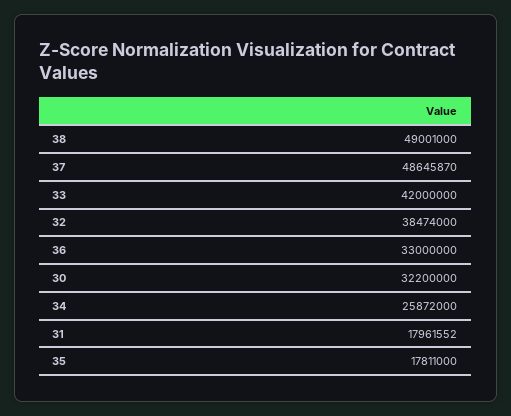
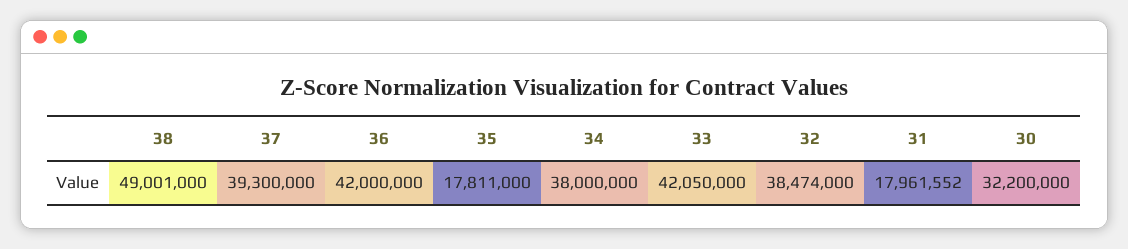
  {
    "38": 49001000,
-   "37": 48645870,
+   "37": 39300000,
-   "33": 42000000,
+   "33": 42050000,
    "32": 38474000,
-   "36": 33000000,
+   "36": 42000000,
    "30": 32200000,
-   "34": 25872000,
+   "34": 38000000,
    "31": 17961552,
    "35": 17811000
  }

